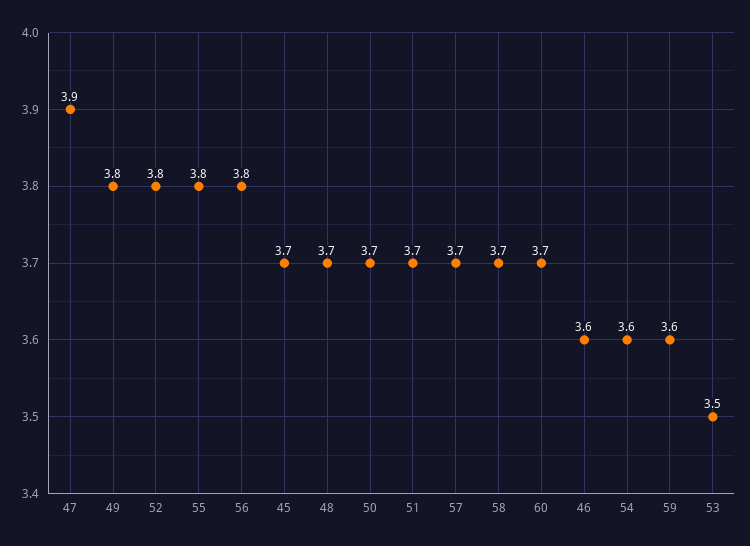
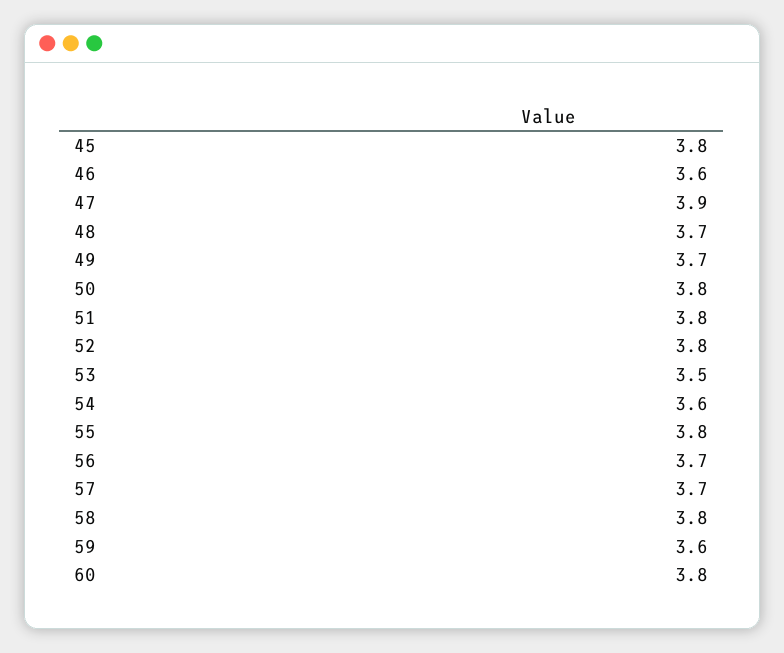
  {
    "47": 3.9,
-   "49": 3.8,
+   "49": 3.7,
    "52": 3.8,
    "55": 3.8,
-   "56": 3.8,
+   "56": 3.7,
-   "45": 3.7,
+   "45": 3.8,
    "48": 3.7,
-   "50": 3.7,
+   "50": 3.8,
-   "51": 3.7,
+   "51": 3.8,
    "57": 3.7,
-   "58": 3.7,
+   "58": 3.8,
-   "60": 3.7,
+   "60": 3.8,
    "46": 3.6,
    "54": 3.6,
    "59": 3.6,
    "53": 3.5
  }

